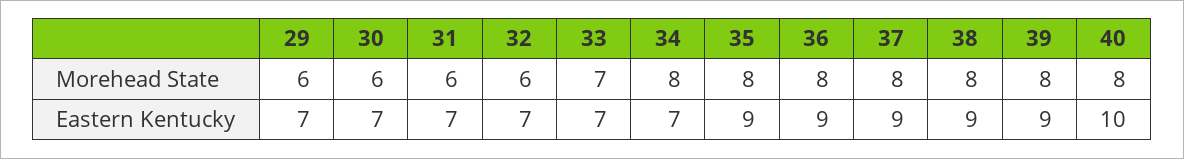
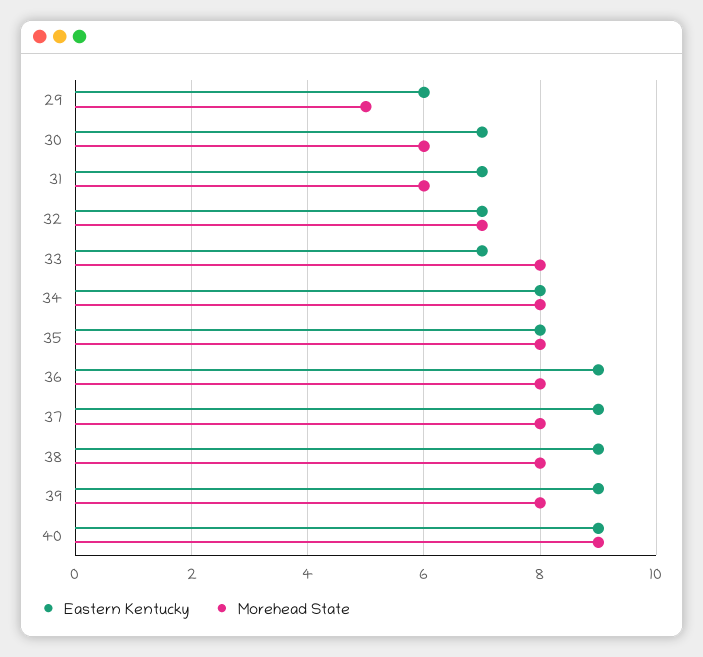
  {
    "Morehead State": {
-     "29": 6,
+     "29": 5,
      "30": 6,
      "31": 6,
-     "32": 6,
+     "32": 7,
-     "33": 7,
+     "33": 8,
      "34": 8,
      "35": 8,
      "36": 8,
      "37": 8,
      "38": 8,
      "39": 8,
-     "40": 8
+     "40": 9
    },
    "Eastern Kentucky": {
-     "29": 7,
+     "29": 6,
      "30": 7,
      "31": 7,
      "32": 7,
      "33": 7,
-     "34": 7,
+     "34": 8,
-     "35": 9,
+     "35": 8,
      "36": 9,
      "37": 9,
      "38": 9,
      "39": 9,
-     "40": 10
+     "40": 9
    }
  }

